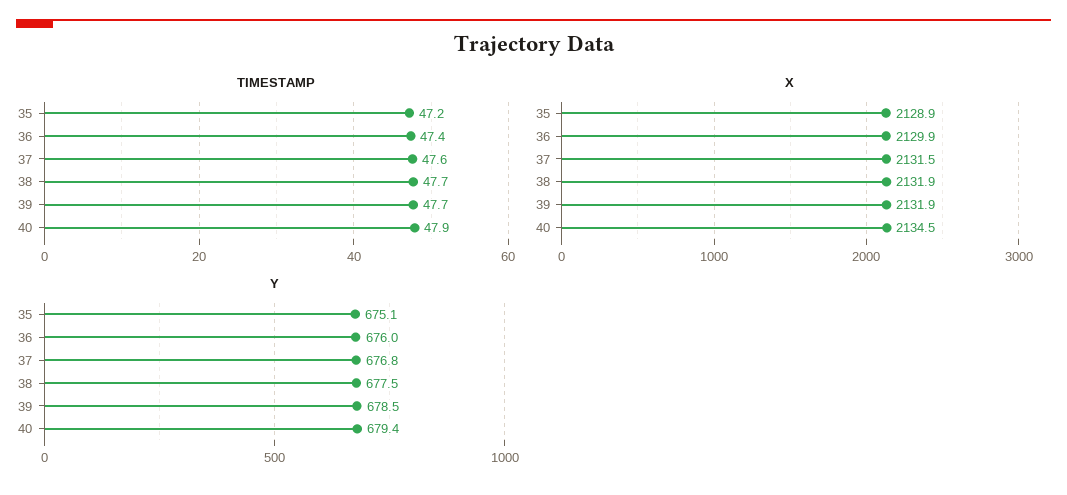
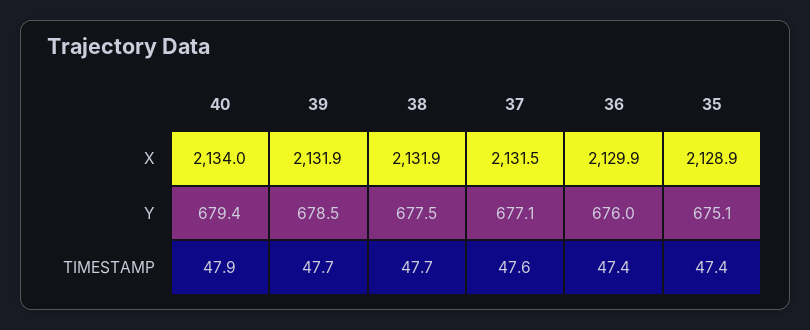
  {
    "TIMESTAMP": {
-     "35": 47.2,
+     "35": 47.4,
      "36": 47.4,
      "37": 47.6,
      "38": 47.7,
      "39": 47.7,
      "40": 47.9
    },
    "X": {
      "35": 2128.9,
      "36": 2129.9,
      "37": 2131.5,
      "38": 2131.9,
      "39": 2131.9,
-     "40": 2134.5
+     "40": 2134
    },
    "Y": {
      "35": 675.1,
      "36": 676,
-     "37": 676.8,
+     "37": 677.1,
      "38": 677.5,
      "39": 678.5,
      "40": 679.4
    }
  }

